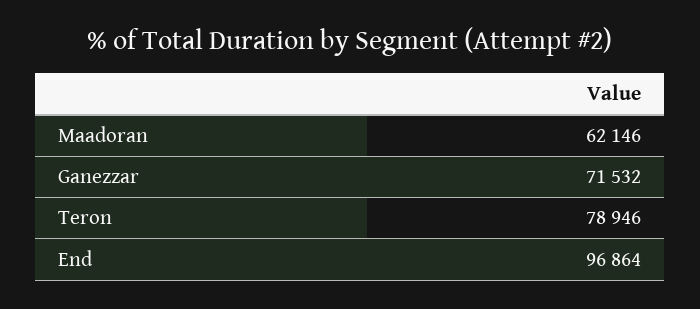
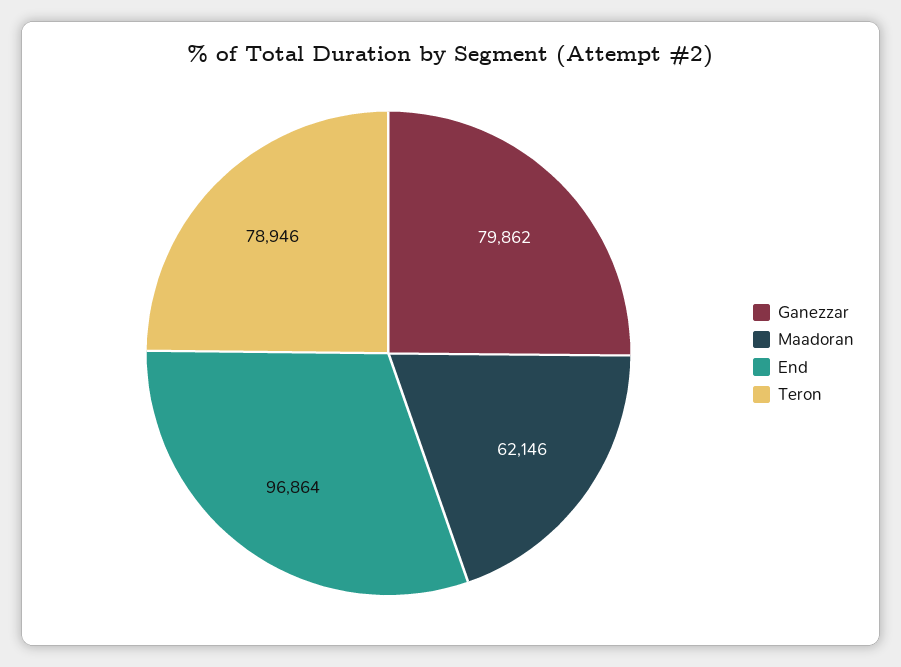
  {
    "Maadoran": 62146,
-   "Ganezzar": 71532,
+   "Ganezzar": 79862,
    "Teron": 78946,
    "End": 96864
  }

